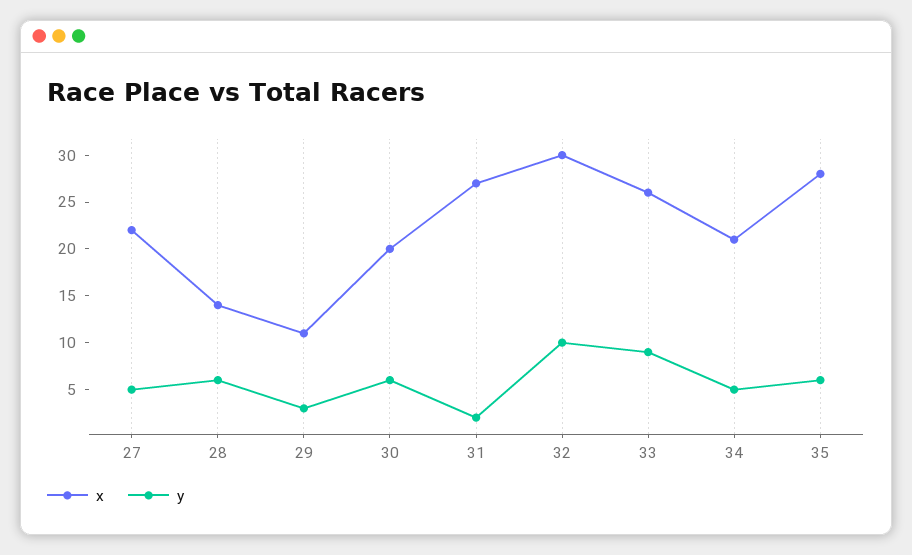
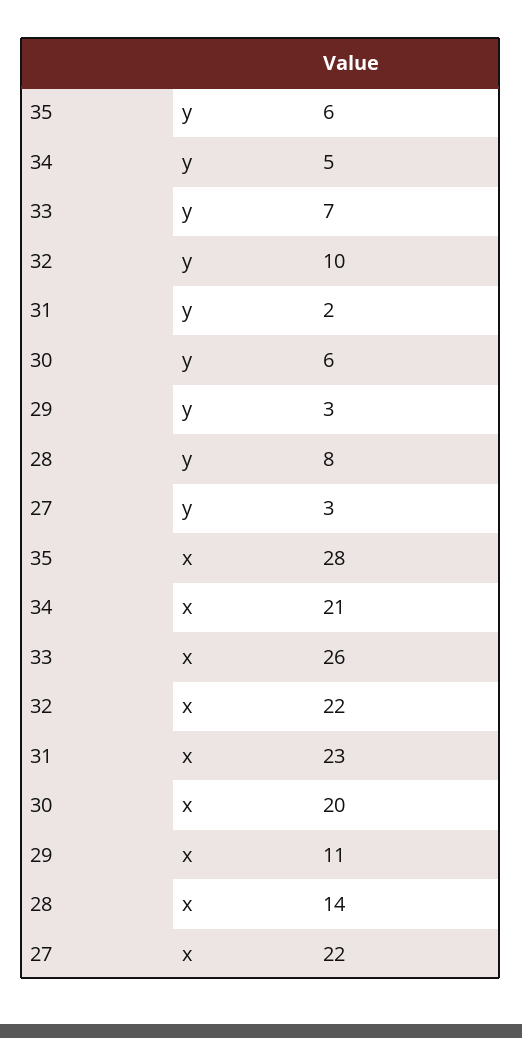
  {
    "x": {
      "27": 22,
      "28": 14,
      "29": 11,
      "30": 20,
-     "31": 27,
+     "31": 23,
-     "32": 30,
+     "32": 22,
      "33": 26,
      "34": 21,
      "35": 28
    },
    "y": {
-     "27": 5,
+     "27": 3,
-     "28": 6,
+     "28": 8,
      "29": 3,
      "30": 6,
      "31": 2,
      "32": 10,
-     "33": 9,
+     "33": 7,
      "34": 5,
      "35": 6
    }
  }

